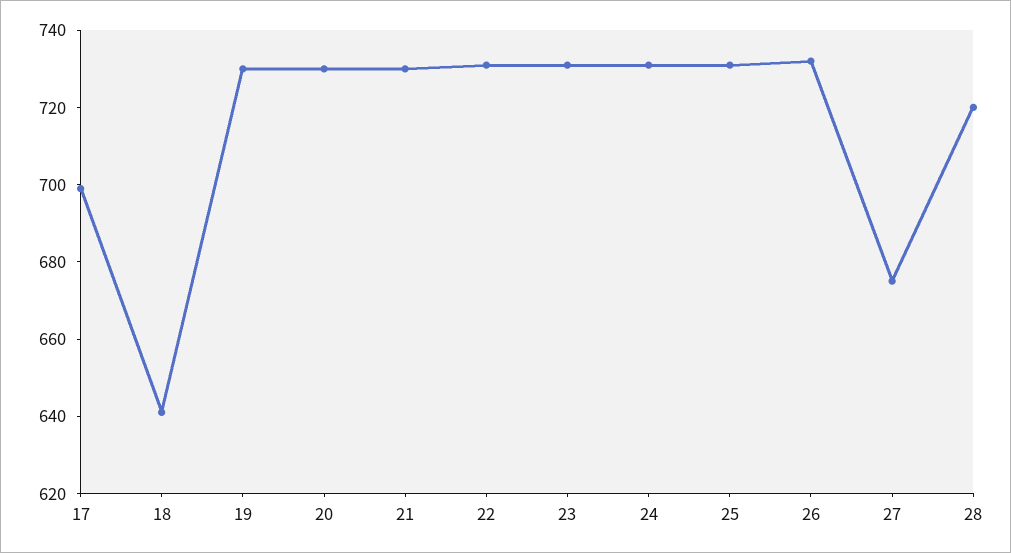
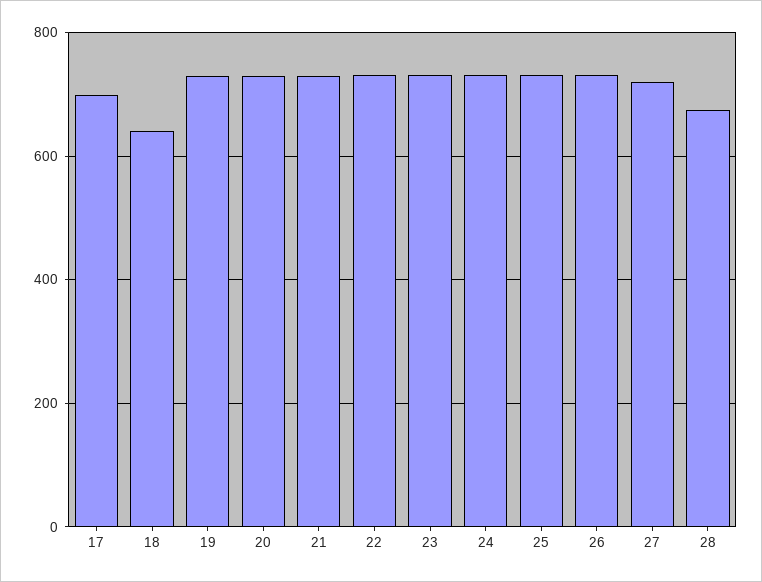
  {
    "17": 700,
    "18": 640,
    "19": 730,
    "20": 730,
    "21": 730,
    "22": 730,
    "23": 730,
    "24": 730,
    "25": 730,
    "26": 730,
-   "27": 675,
+   "27": 720,
-   "28": 720
+   "28": 680
  }

